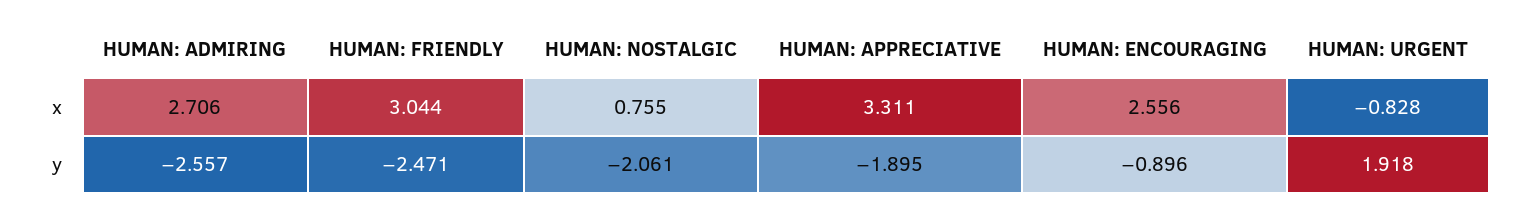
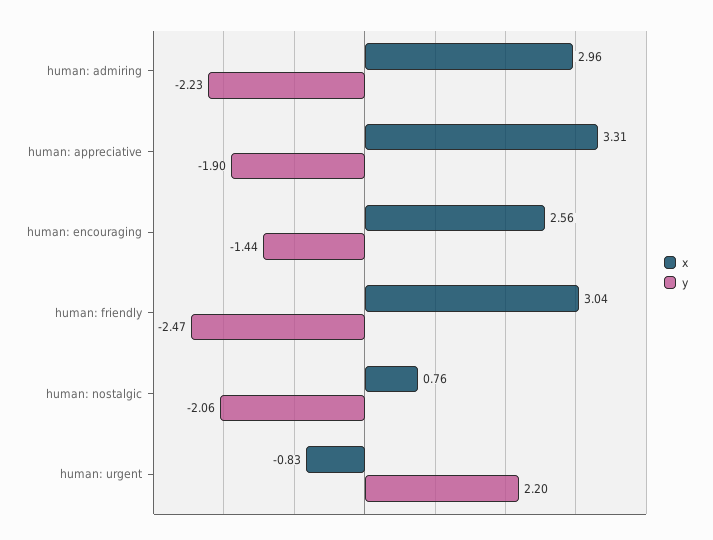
  {
    "x": {
-     "HUMAN: ADMIRING": 2.706,
+     "HUMAN: ADMIRING": 2.96,
      "HUMAN: FRIENDLY": 3.044,
      "HUMAN: NOSTALGIC": 0.755,
      "HUMAN: APPRECIATIVE": 3.311,
      "HUMAN: ENCOURAGING": 2.556,
      "HUMAN: URGENT": -0.828
    },
    "y": {
-     "HUMAN: ADMIRING": -2.557,
+     "HUMAN: ADMIRING": -2.23,
      "HUMAN: FRIENDLY": -2.471,
      "HUMAN: NOSTALGIC": -2.061,
      "HUMAN: APPRECIATIVE": -1.895,
-     "HUMAN: ENCOURAGING": -0.896,
+     "HUMAN: ENCOURAGING": -1.44,
-     "HUMAN: URGENT": 1.918
+     "HUMAN: URGENT": 2.2
    }
  }

